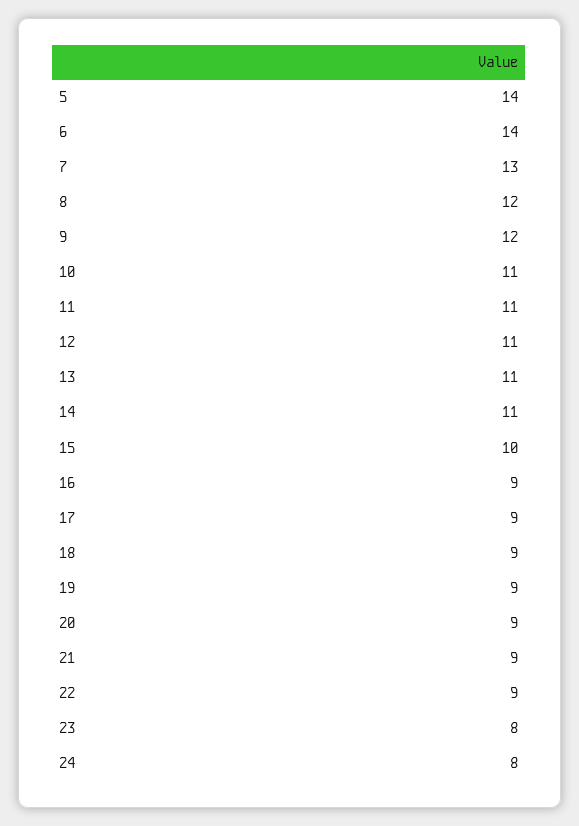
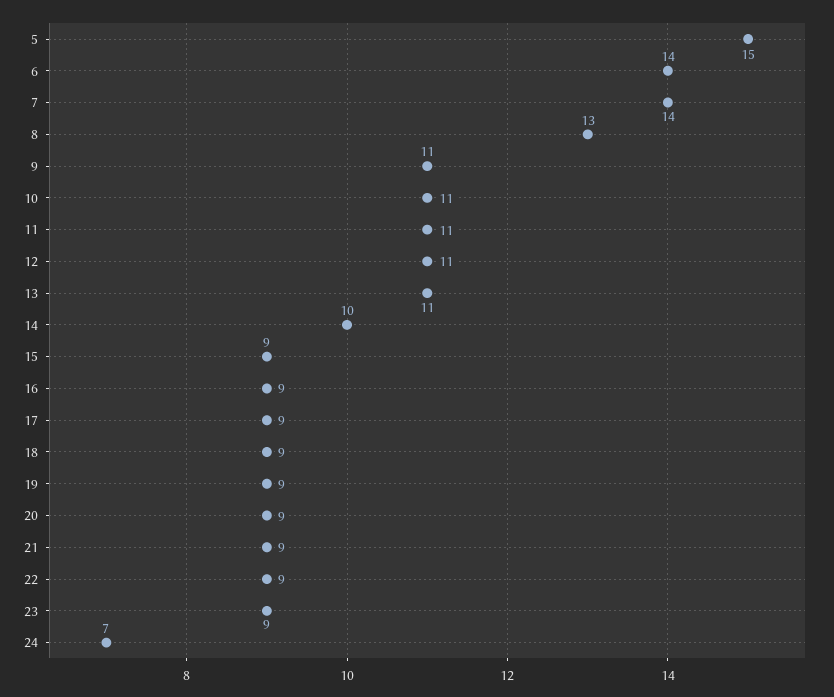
  {
-   "5": 14,
+   "5": 15,
    "6": 14,
-   "7": 13,
+   "7": 14,
-   "8": 12,
+   "8": 13,
-   "9": 12,
+   "9": 11,
    "10": 11,
    "11": 11,
    "12": 11,
    "13": 11,
-   "14": 11,
+   "14": 10,
-   "15": 10,
+   "15": 9,
    "16": 9,
    "17": 9,
    "18": 9,
    "19": 9,
    "20": 9,
    "21": 9,
    "22": 9,
-   "23": 8,
+   "23": 9,
-   "24": 8
+   "24": 7
  }

